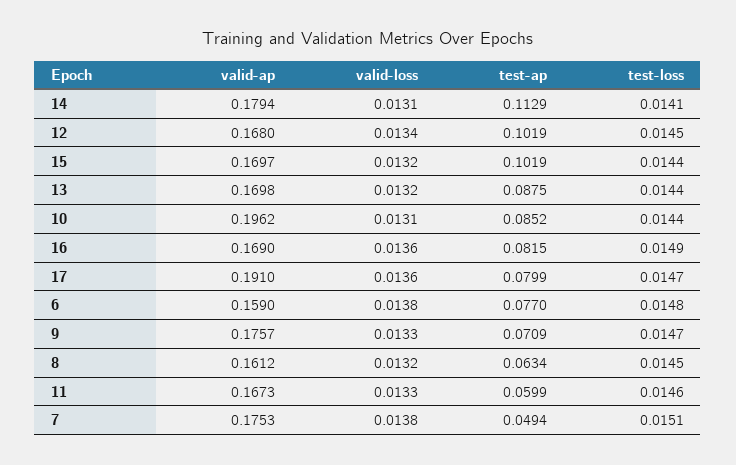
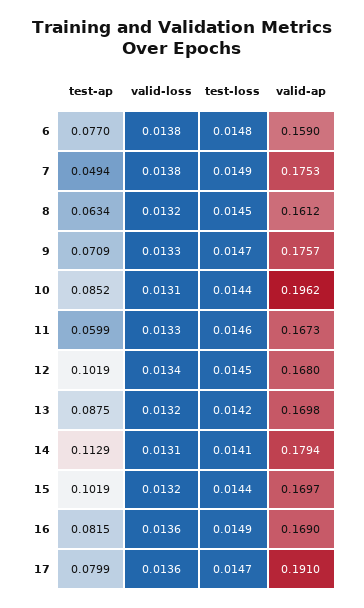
  {
    "valid-ap": {
      "14": 0.1794,
      "12": 0.168,
      "15": 0.1697,
      "13": 0.1698,
      "10": 0.1962,
      "16": 0.169,
      "17": 0.191,
      "6": 0.159,
      "9": 0.1757,
      "8": 0.1612,
      "11": 0.1673,
      "7": 0.1753
    },
    "valid-loss": {
      "14": 0.0131,
      "12": 0.0134,
      "15": 0.0132,
      "13": 0.0132,
      "10": 0.0131,
      "16": 0.0136,
      "17": 0.0136,
      "6": 0.0138,
      "9": 0.0133,
      "8": 0.0132,
      "11": 0.0133,
      "7": 0.0138
    },
    "test-ap": {
      "14": 0.1129,
      "12": 0.1019,
      "15": 0.1019,
      "13": 0.0875,
      "10": 0.0852,
      "16": 0.0815,
      "17": 0.0799,
      "6": 0.077,
      "9": 0.0709,
      "8": 0.0634,
      "11": 0.0599,
      "7": 0.0494
    },
    "test-loss": {
      "14": 0.0141,
      "12": 0.0145,
      "15": 0.0144,
-     "13": 0.0144,
+     "13": 0.0142,
      "10": 0.0144,
      "16": 0.0149,
      "17": 0.0147,
      "6": 0.0148,
      "9": 0.0147,
      "8": 0.0145,
      "11": 0.0146,
-     "7": 0.0151
+     "7": 0.0149
    }
  }

